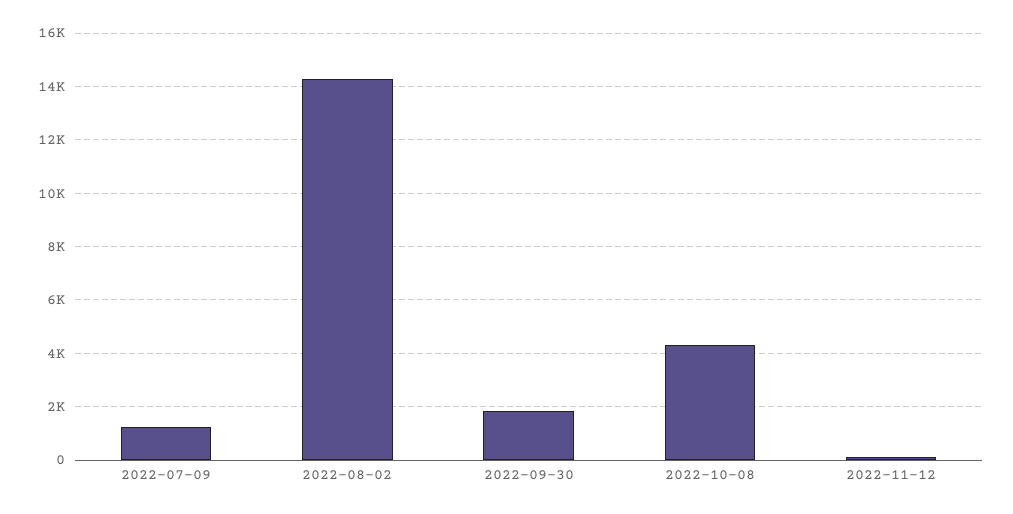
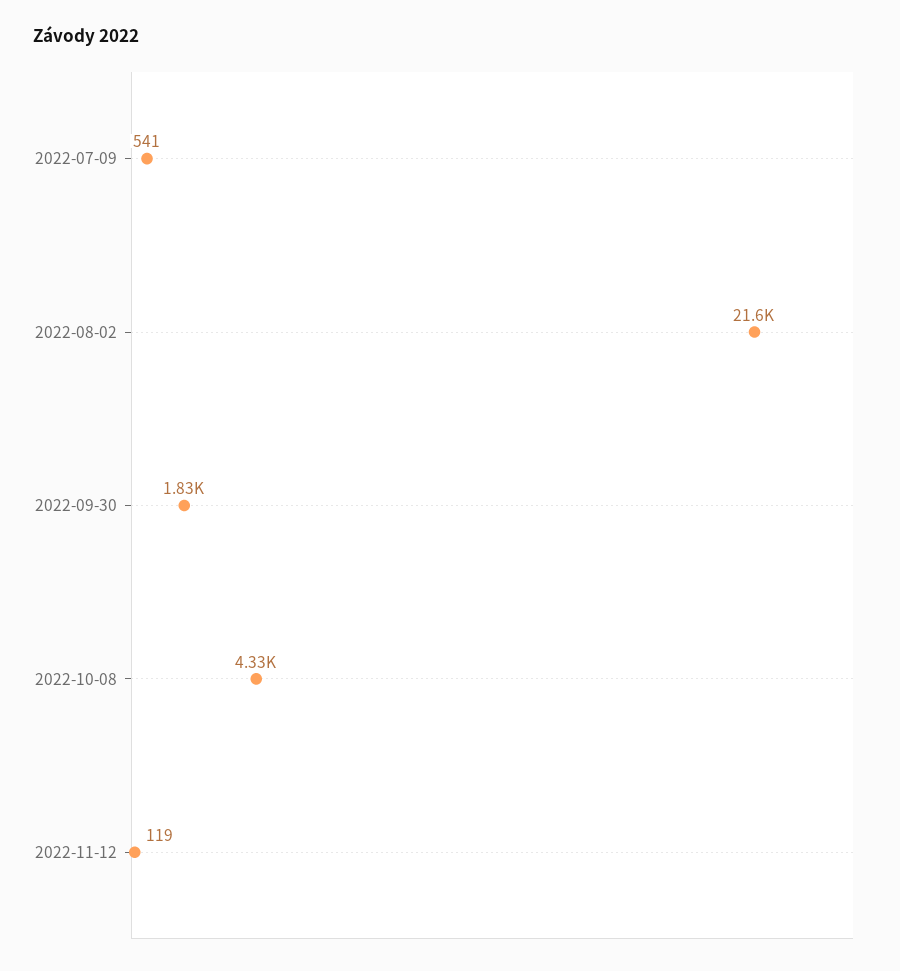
  {
-   "2022-07-09": 1250,
+   "2022-07-09": 541,
-   "2022-08-02": 14250,
+   "2022-08-02": 21600,
    "2022-09-30": 1830,
    "2022-10-08": 4330,
    "2022-11-12": 119
  }

